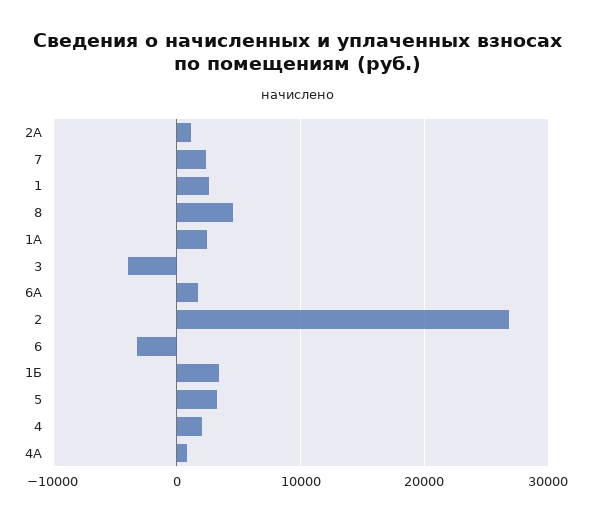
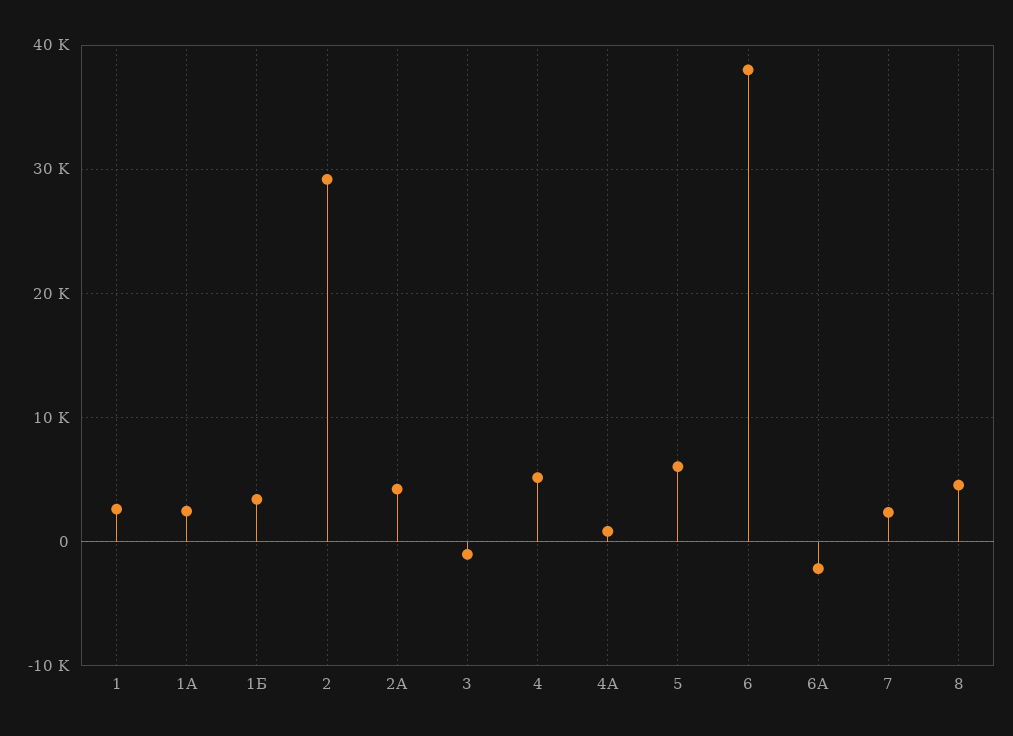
  {
-   "2А": 1000,
+   "2А": 4000,
    "7": 2000,
    "1": 3000,
    "8": 5000,
    "1А": 2000,
-   "3": -4000,
+   "3": -1000,
-   "6А": 2000,
+   "6А": -2000,
-   "2": 27000,
+   "2": 29000,
-   "6": -3000,
+   "6": 38000,
    "1Б": 3000,
-   "5": 3000,
+   "5": 6000,
-   "4": 2000,
+   "4": 5000,
    "4А": 1000
  }

